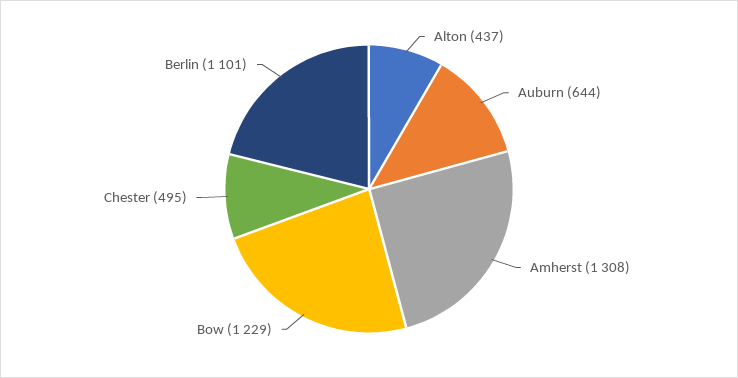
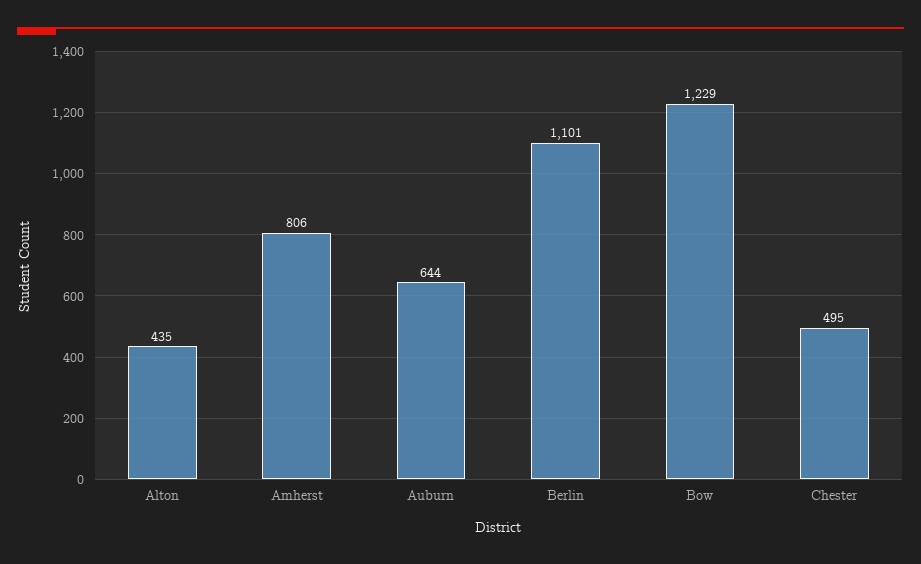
  {
-   "Alton": 437,
+   "Alton": 435,
    "Auburn": 644,
-   "Amherst": 1308,
+   "Amherst": 806,
    "Bow": 1229,
    "Chester": 495,
    "Berlin": 1101
  }

